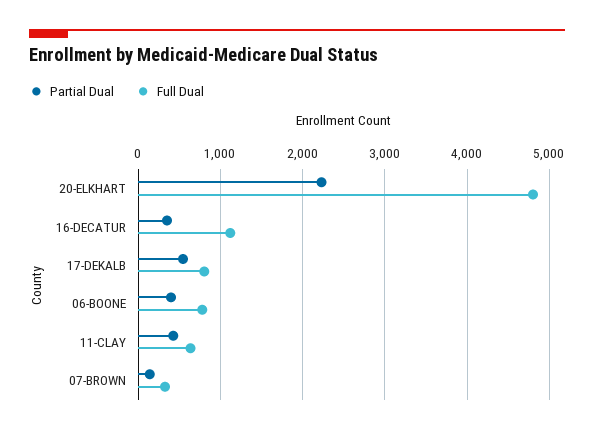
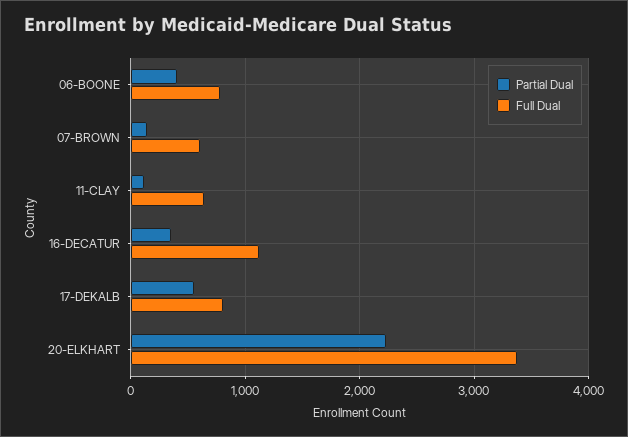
  {
    "Partial Dual": {
      "20-ELKHART": 2200,
      "16-DECATUR": 400,
      "17-DEKALB": 500,
      "06-BOONE": 400,
-     "11-CLAY": 400,
+     "11-CLAY": 100,
      "07-BROWN": 100
    },
    "Full Dual": {
-     "20-ELKHART": 4800,
+     "20-ELKHART": 3400,
      "16-DECATUR": 1100,
      "17-DEKALB": 800,
      "06-BOONE": 800,
      "11-CLAY": 600,
-     "07-BROWN": 300
+     "07-BROWN": 600
    }
  }

